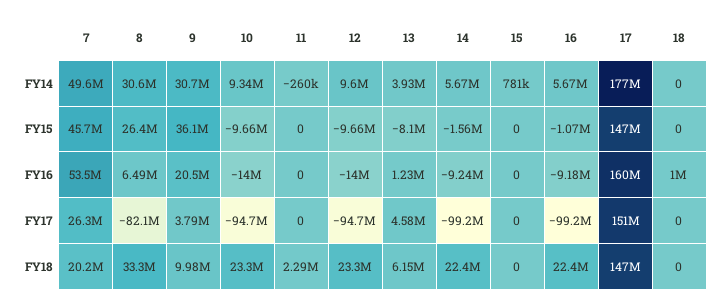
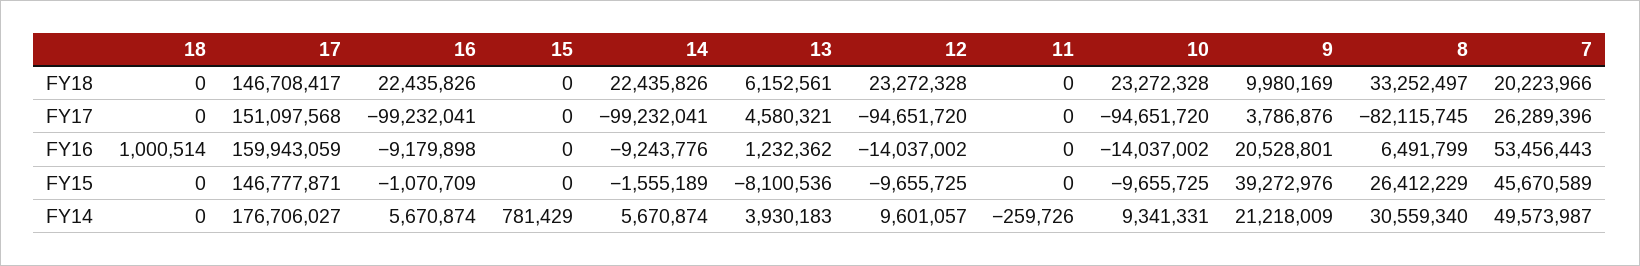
  {
    "7": {
      "FY14": 49573987,
      "FY15": 45670589,
      "FY16": 53456443,
      "FY17": 26289396,
      "FY18": 20223966
    },
    "8": {
      "FY14": 30559340,
      "FY15": 26412229,
      "FY16": 6491799,
      "FY17": -82115745,
      "FY18": 33252497
    },
    "9": {
-     "FY14": 30700000,
+     "FY14": 21218009,
-     "FY15": 36100000,
+     "FY15": 39272976,
      "FY16": 20528801,
      "FY17": 3786876,
      "FY18": 9980169
    },
    "10": {
      "FY14": 9341331,
      "FY15": -9655725,
      "FY16": -14037002,
      "FY17": -94651720,
      "FY18": 23272328
    },
    "11": {
      "FY14": -259726,
      "FY15": 0,
      "FY16": 0,
      "FY17": 0,
-     "FY18": 2290000
+     "FY18": 0
    },
    "12": {
      "FY14": 9601057,
      "FY15": -9655725,
      "FY16": -14037002,
      "FY17": -94651720,
      "FY18": 23272328
    },
    "13": {
      "FY14": 3930183,
      "FY15": -8100536,
      "FY16": 1232362,
      "FY17": 4580321,
      "FY18": 6152561
    },
    "14": {
      "FY14": 5670874,
      "FY15": -1555189,
      "FY16": -9243776,
      "FY17": -99232041,
      "FY18": 22435826
    },
    "15": {
      "FY14": 781429,
      "FY15": 0,
      "FY16": 0,
      "FY17": 0,
      "FY18": 0
    },
    "16": {
      "FY14": 5670874,
      "FY15": -1070709,
      "FY16": -9179898,
      "FY17": -99232041,
      "FY18": 22435826
    },
    "17": {
      "FY14": 176706027,
      "FY15": 146777871,
      "FY16": 159943059,
      "FY17": 151097568,
      "FY18": 146708417
    },
    "18": {
      "FY14": 0,
      "FY15": 0,
      "FY16": 1000514,
      "FY17": 0,
      "FY18": 0
    }
  }

